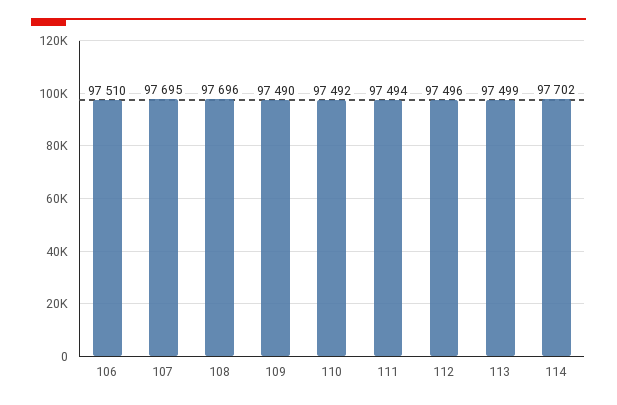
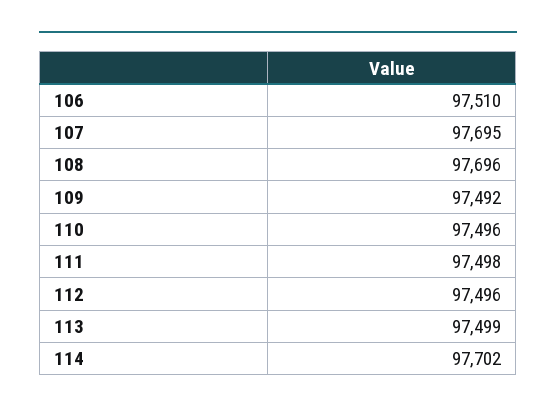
  {
    "106": 97510,
    "107": 97695,
    "108": 97696,
-   "109": 97490,
+   "109": 97492,
-   "110": 97492,
+   "110": 97496,
-   "111": 97494,
+   "111": 97498,
    "112": 97496,
    "113": 97499,
    "114": 97702
  }

